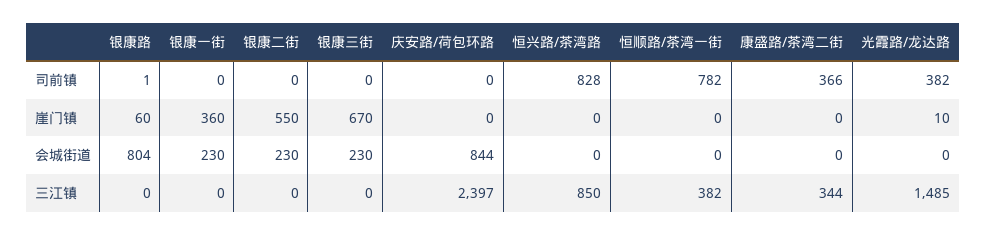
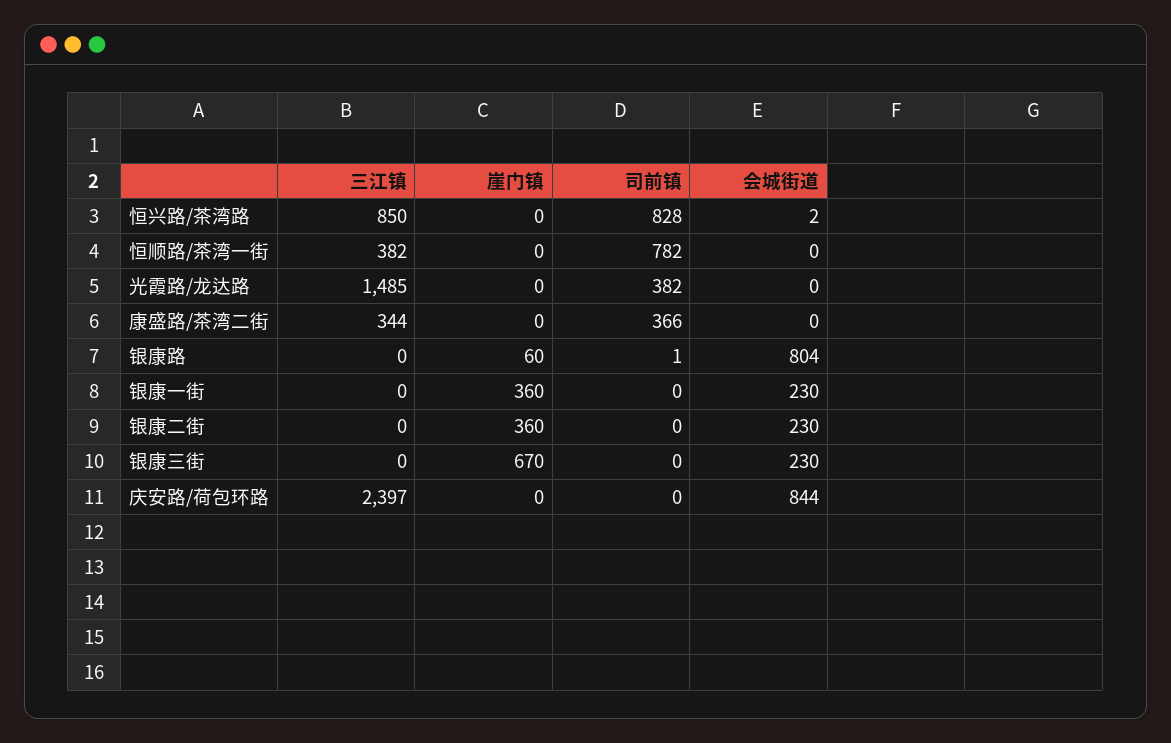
  {
    "银康路": {
      "司前镇": 1,
      "崖门镇": 60,
      "会城街道": 804,
      "三江镇": 0
    },
    "银康一街": {
      "司前镇": 0,
      "崖门镇": 360,
      "会城街道": 230,
      "三江镇": 0
    },
    "银康二街": {
      "司前镇": 0,
-     "崖门镇": 550,
+     "崖门镇": 360,
      "会城街道": 230,
      "三江镇": 0
    },
    "银康三街": {
      "司前镇": 0,
      "崖门镇": 670,
      "会城街道": 230,
      "三江镇": 0
    },
    "庆安路/荷包环路": {
      "司前镇": 0,
      "崖门镇": 0,
      "会城街道": 844,
      "三江镇": 2397
    },
    "恒兴路/茶湾路": {
      "司前镇": 828,
      "崖门镇": 0,
-     "会城街道": 0,
+     "会城街道": 2,
      "三江镇": 850
    },
    "恒顺路/茶湾一街": {
      "司前镇": 782,
      "崖门镇": 0,
      "会城街道": 0,
      "三江镇": 382
    },
    "康盛路/茶湾二街": {
      "司前镇": 366,
      "崖门镇": 0,
      "会城街道": 0,
      "三江镇": 344
    },
    "光霞路/龙达路": {
      "司前镇": 382,
-     "崖门镇": 10,
+     "崖门镇": 0,
      "会城街道": 0,
      "三江镇": 1485
    }
  }

